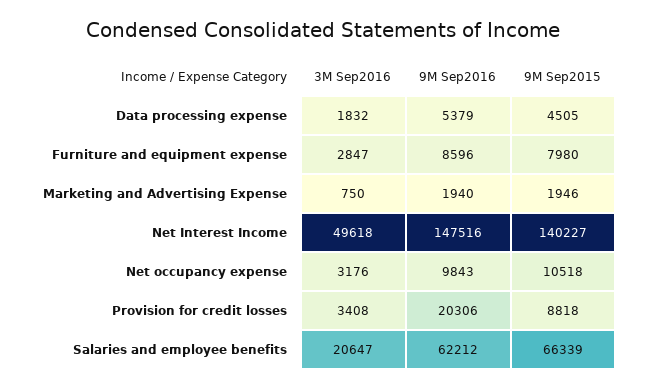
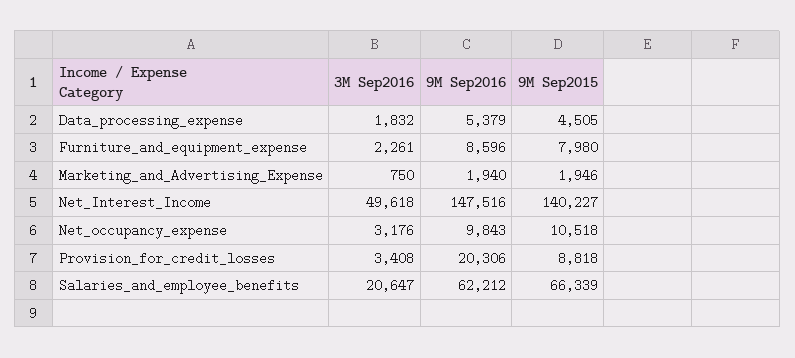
  {
    "3M Sep2016": {
      "Data processing expense": 1832,
-     "Furniture and equipment expense": 2847,
+     "Furniture and equipment expense": 2261,
      "Marketing and Advertising Expense": 750,
      "Net Interest Income": 49618,
      "Net occupancy expense": 3176,
      "Provision for credit losses": 3408,
      "Salaries and employee benefits": 20647
    },
    "9M Sep2016": {
      "Data processing expense": 5379,
      "Furniture and equipment expense": 8596,
      "Marketing and Advertising Expense": 1940,
      "Net Interest Income": 147516,
      "Net occupancy expense": 9843,
      "Provision for credit losses": 20306,
      "Salaries and employee benefits": 62212
    },
    "9M Sep2015": {
      "Data processing expense": 4505,
      "Furniture and equipment expense": 7980,
      "Marketing and Advertising Expense": 1946,
      "Net Interest Income": 140227,
      "Net occupancy expense": 10518,
      "Provision for credit losses": 8818,
      "Salaries and employee benefits": 66339
    }
  }

